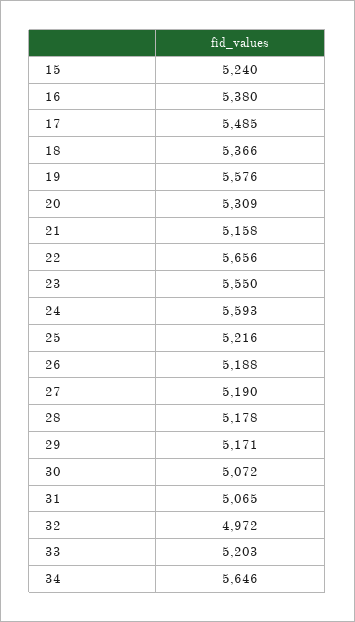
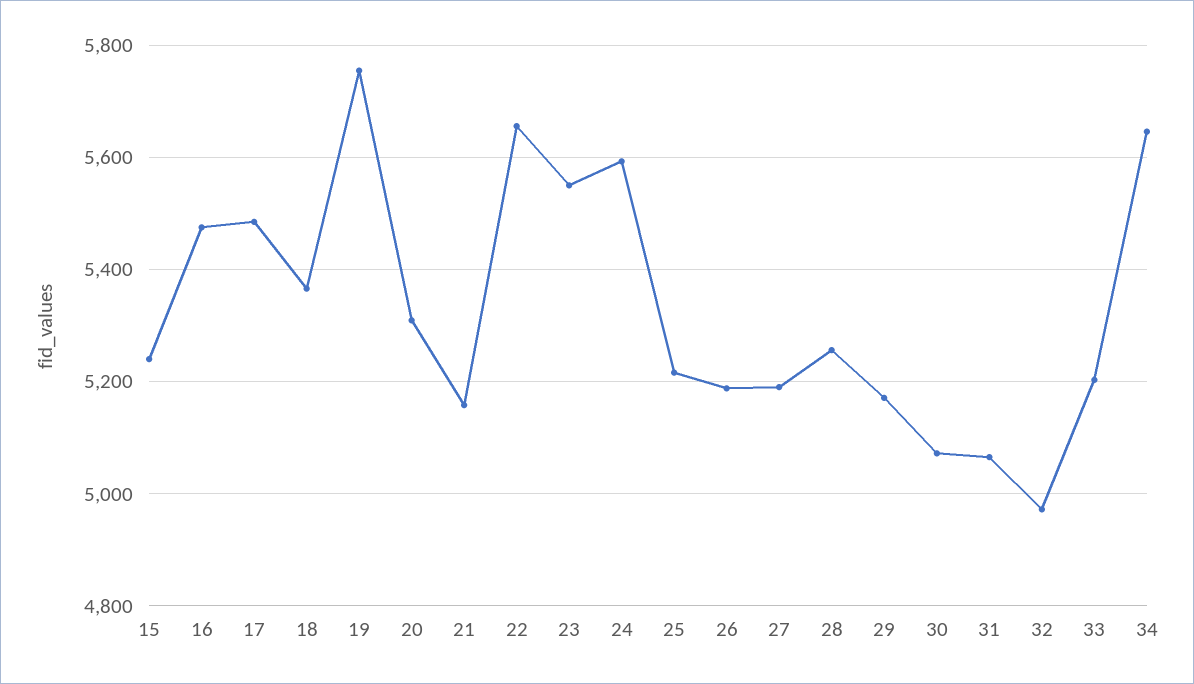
  {
    "15": 5240,
-   "16": 5380,
+   "16": 5480,
    "17": 5485,
    "18": 5366,
-   "19": 5576,
+   "19": 5760,
    "20": 5309,
    "21": 5158,
    "22": 5656,
    "23": 5550,
    "24": 5593,
    "25": 5216,
    "26": 5188,
    "27": 5190,
-   "28": 5178,
+   "28": 5260,
    "29": 5171,
    "30": 5072,
    "31": 5065,
    "32": 4972,
    "33": 5203,
    "34": 5646
  }

